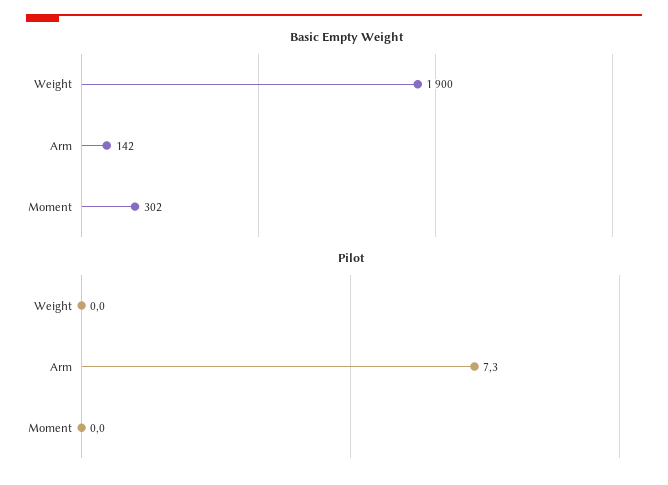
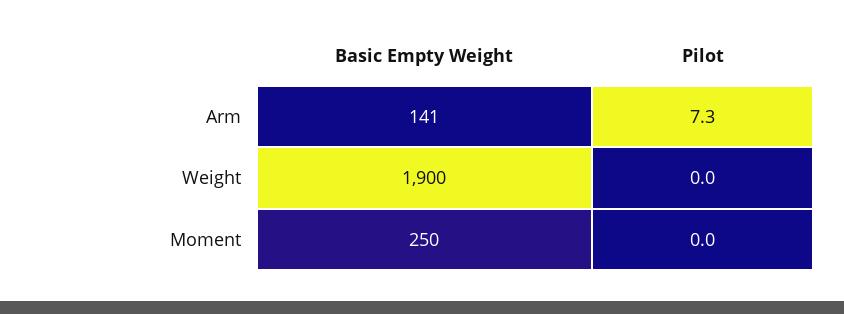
  {
    "Basic Empty Weight": {
      "Weight": 1900,
-     "Arm": 142,
+     "Arm": 141,
-     "Moment": 302
+     "Moment": 250
    },
    "Pilot": {
      "Weight": 0,
      "Arm": 7.3,
      "Moment": 0
    }
  }

